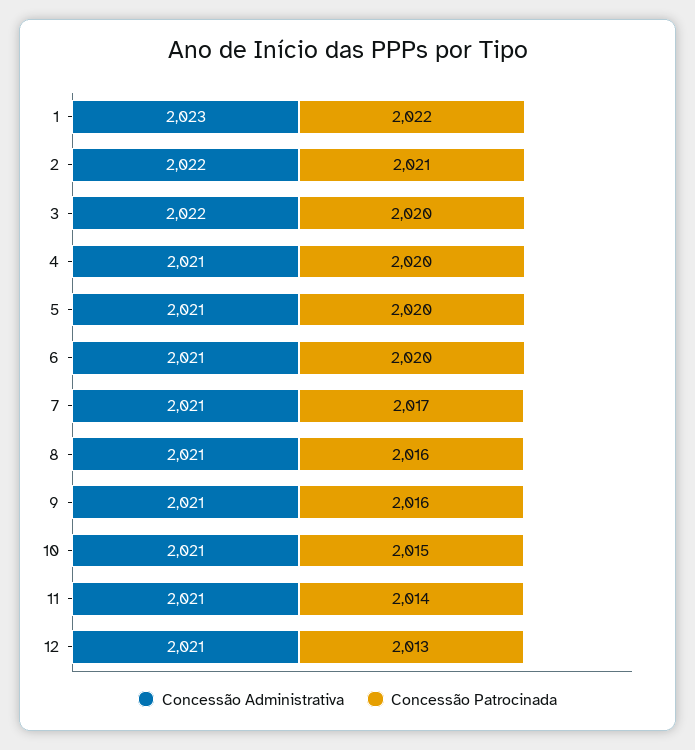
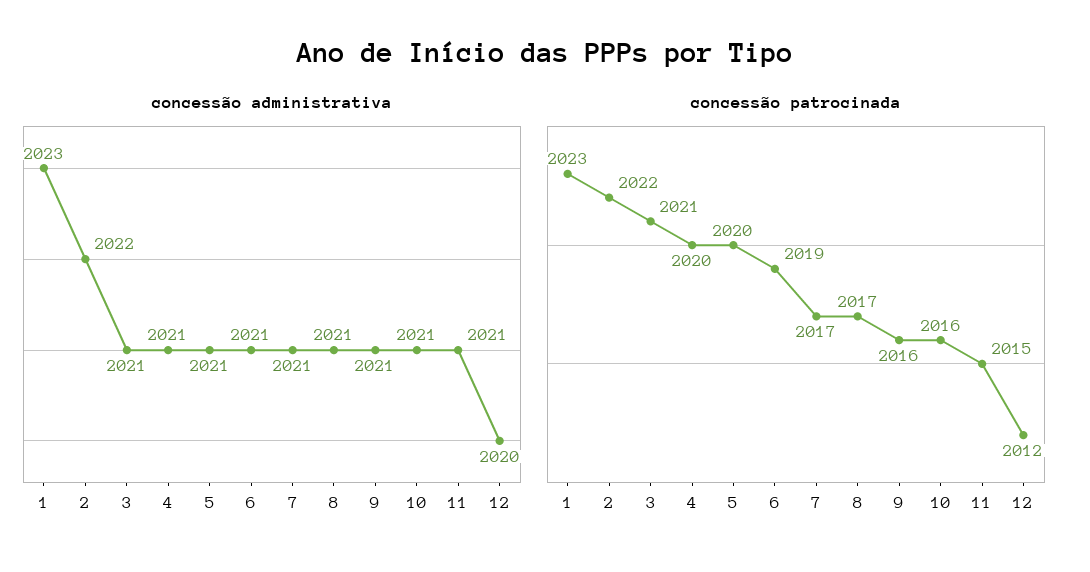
  {
    "Concessão Administrativa": {
      "1": 2023,
      "2": 2022,
-     "3": 2022,
+     "3": 2021,
      "4": 2021,
      "5": 2021,
      "6": 2021,
      "7": 2021,
      "8": 2021,
      "9": 2021,
      "10": 2021,
      "11": 2021,
-     "12": 2021
+     "12": 2020
    },
    "Concessão Patrocinada": {
-     "1": 2022,
+     "1": 2023,
-     "2": 2021,
+     "2": 2022,
-     "3": 2020,
+     "3": 2021,
      "4": 2020,
      "5": 2020,
-     "6": 2020,
+     "6": 2019,
      "7": 2017,
-     "8": 2016,
+     "8": 2017,
      "9": 2016,
-     "10": 2015,
+     "10": 2016,
-     "11": 2014,
+     "11": 2015,
-     "12": 2013
+     "12": 2012
    }
  }

